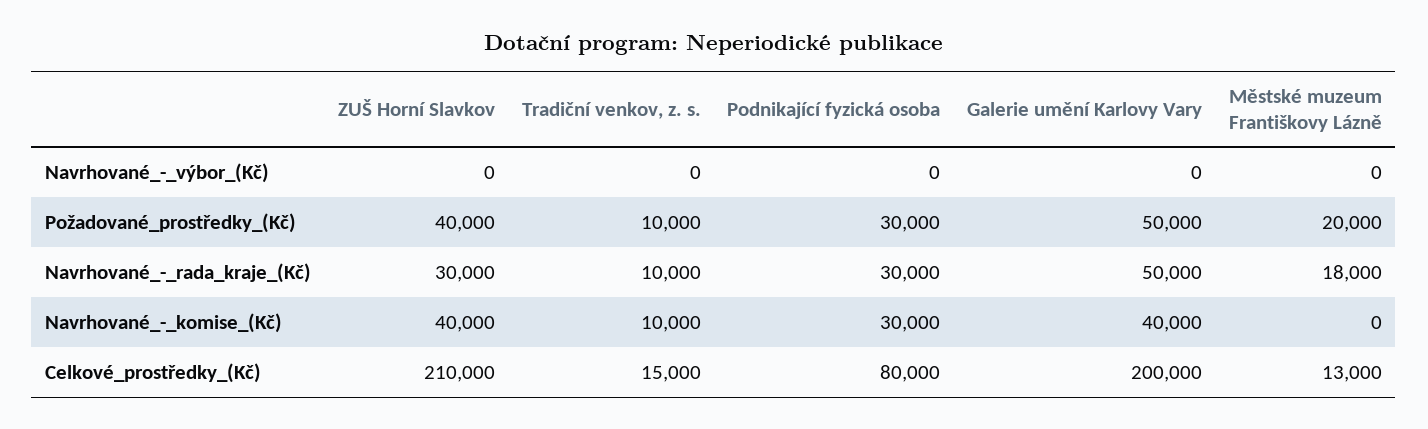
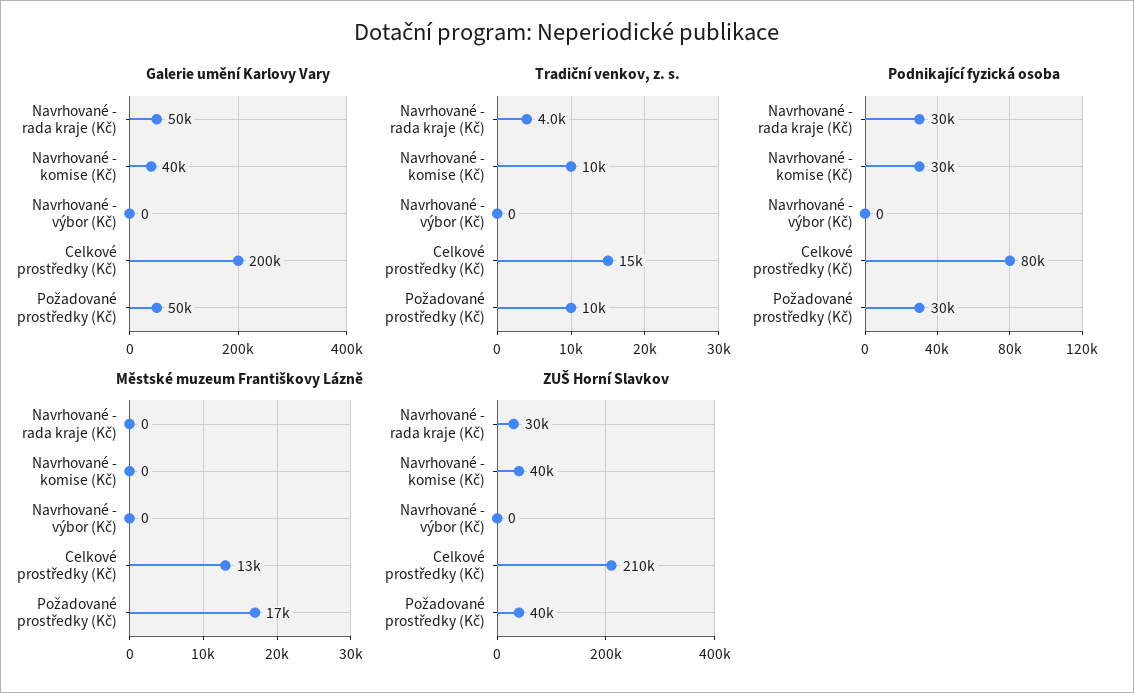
  {
    "ZUŠ Horní Slavkov": {
      "Navrhované_-_výbor_(Kč)": 0,
      "Požadované_prostředky_(Kč)": 40000,
      "Navrhované_-_rada_kraje_(Kč)": 30000,
      "Navrhované_-_komise_(Kč)": 40000,
      "Celkové_prostředky_(Kč)": 210000
    },
    "Tradiční venkov, z. s.": {
      "Navrhované_-_výbor_(Kč)": 0,
      "Požadované_prostředky_(Kč)": 10000,
-     "Navrhované_-_rada_kraje_(Kč)": 10000,
+     "Navrhované_-_rada_kraje_(Kč)": 4000,
      "Navrhované_-_komise_(Kč)": 10000,
      "Celkové_prostředky_(Kč)": 15000
    },
    "Podnikající fyzická osoba": {
      "Navrhované_-_výbor_(Kč)": 0,
      "Požadované_prostředky_(Kč)": 30000,
      "Navrhované_-_rada_kraje_(Kč)": 30000,
      "Navrhované_-_komise_(Kč)": 30000,
      "Celkové_prostředky_(Kč)": 80000
    },
    "Galerie umění Karlovy Vary": {
      "Navrhované_-_výbor_(Kč)": 0,
      "Požadované_prostředky_(Kč)": 50000,
      "Navrhované_-_rada_kraje_(Kč)": 50000,
      "Navrhované_-_komise_(Kč)": 40000,
      "Celkové_prostředky_(Kč)": 200000
    },
    "Městské muzeum Františkovy Lázně": {
      "Navrhované_-_výbor_(Kč)": 0,
-     "Požadované_prostředky_(Kč)": 20000,
+     "Požadované_prostředky_(Kč)": 17000,
-     "Navrhované_-_rada_kraje_(Kč)": 18000,
+     "Navrhované_-_rada_kraje_(Kč)": 0,
      "Navrhované_-_komise_(Kč)": 0,
      "Celkové_prostředky_(Kč)": 13000
    }
  }

